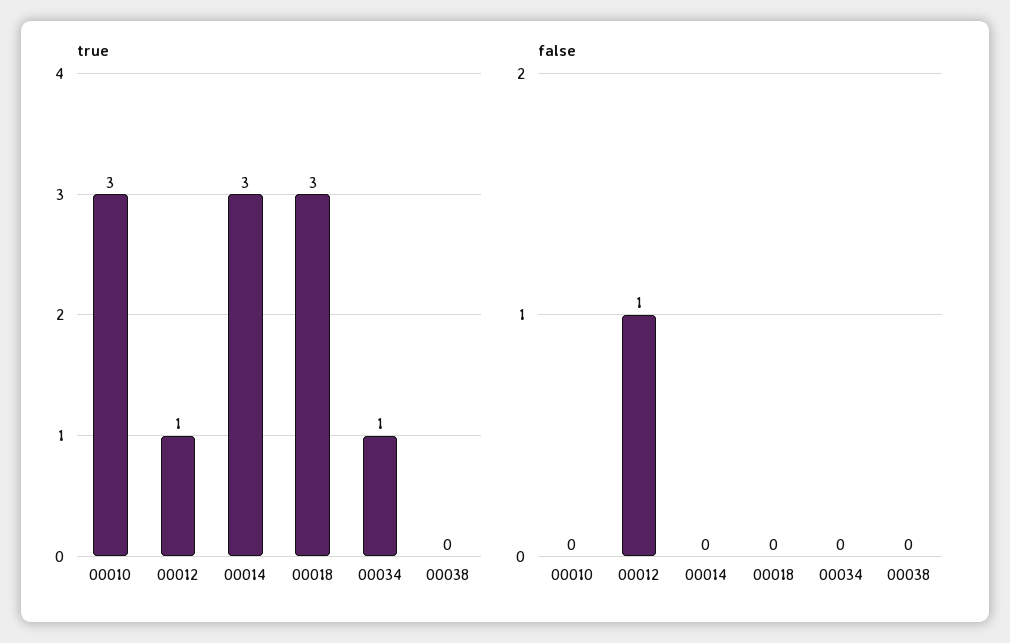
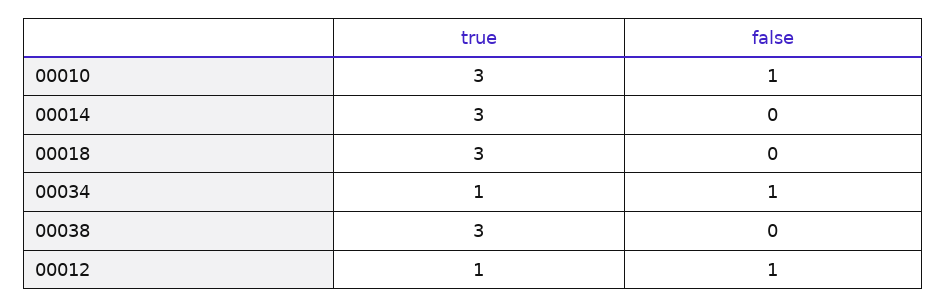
  {
    "true": {
      "00010": 3,
      "00012": 1,
      "00014": 3,
      "00018": 3,
      "00034": 1,
-     "00038": 0
+     "00038": 3
    },
    "false": {
-     "00010": 0,
+     "00010": 1,
      "00012": 1,
      "00014": 0,
      "00018": 0,
-     "00034": 0,
+     "00034": 1,
      "00038": 0
    }
  }

